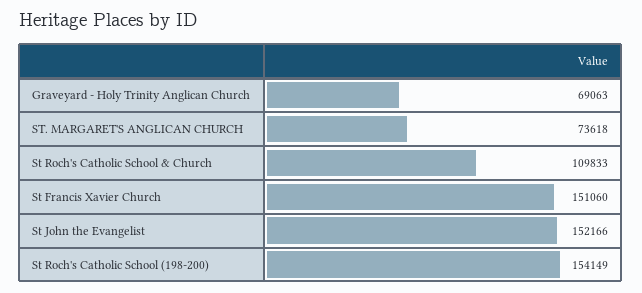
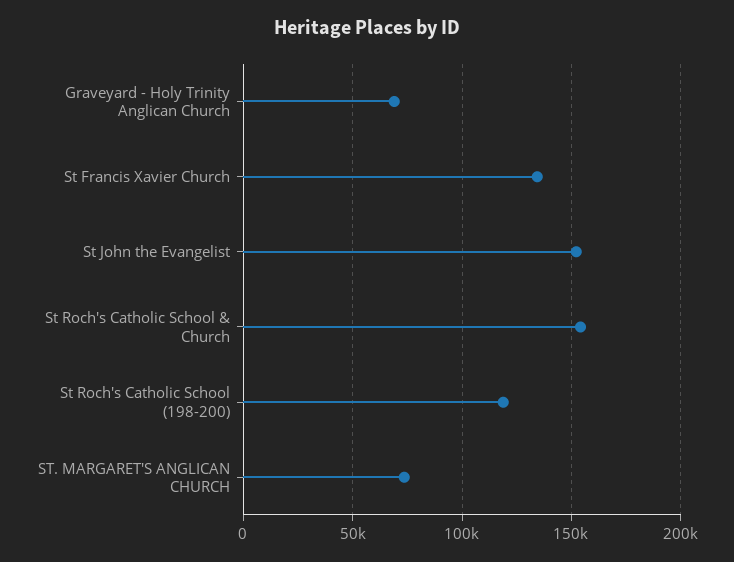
  {
    "Graveyard - Holy Trinity Anglican Church": 69063,
    "ST. MARGARET'S ANGLICAN CHURCH": 73618,
-   "St Roch's Catholic School & Church": 109833,
+   "St Roch's Catholic School & Church": 155000,
-   "St Francis Xavier Church": 151060,
+   "St Francis Xavier Church": 135000,
    "St John the Evangelist": 152166,
-   "St Roch's Catholic School (198-200)": 154149
+   "St Roch's Catholic School (198-200)": 120000
  }

